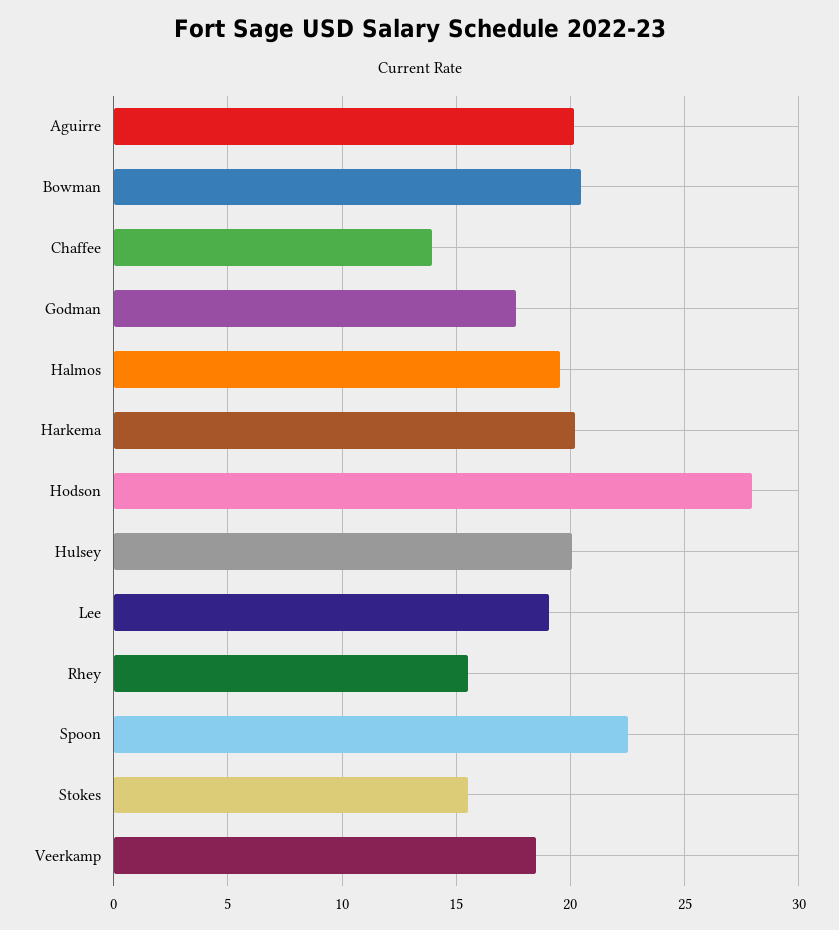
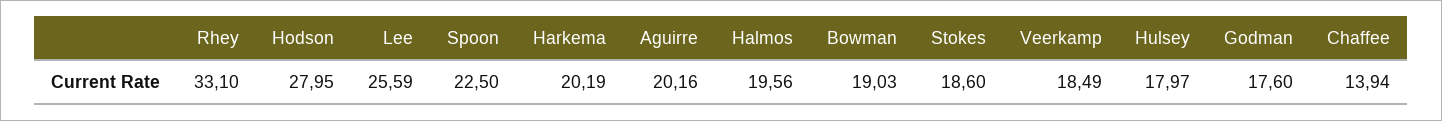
  {
    "Aguirre": 20.16,
-   "Bowman": 20.5,
+   "Bowman": 19.03,
    "Chaffee": 13.94,
    "Godman": 17.6,
    "Halmos": 19.56,
    "Harkema": 20.19,
    "Hodson": 27.95,
-   "Hulsey": 20,
+   "Hulsey": 17.97,
-   "Lee": 19,
+   "Lee": 25.59,
-   "Rhey": 15.5,
+   "Rhey": 33.1,
    "Spoon": 22.5,
-   "Stokes": 15.5,
+   "Stokes": 18.6,
    "Veerkamp": 18.49
  }

